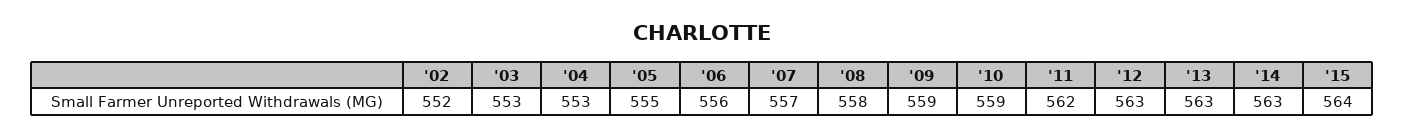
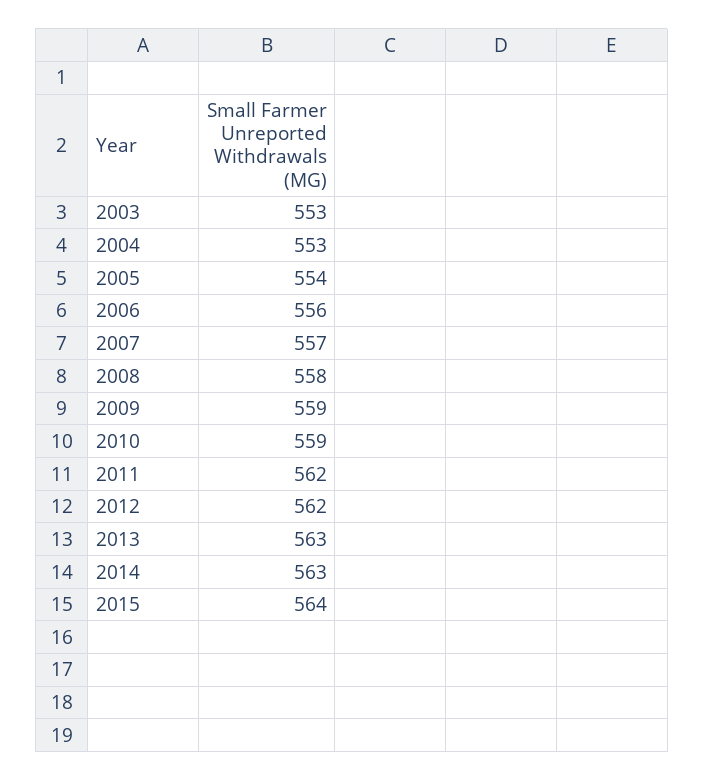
  {
-   "'02": 552,
    "'03": 553,
    "'04": 553,
-   "'05": 555,
+   "'05": 554,
    "'06": 556,
    "'07": 557,
    "'08": 558,
    "'09": 559,
    "'10": 559,
    "'11": 562,
-   "'12": 563,
+   "'12": 562,
    "'13": 563,
    "'14": 563,
    "'15": 564
  }

